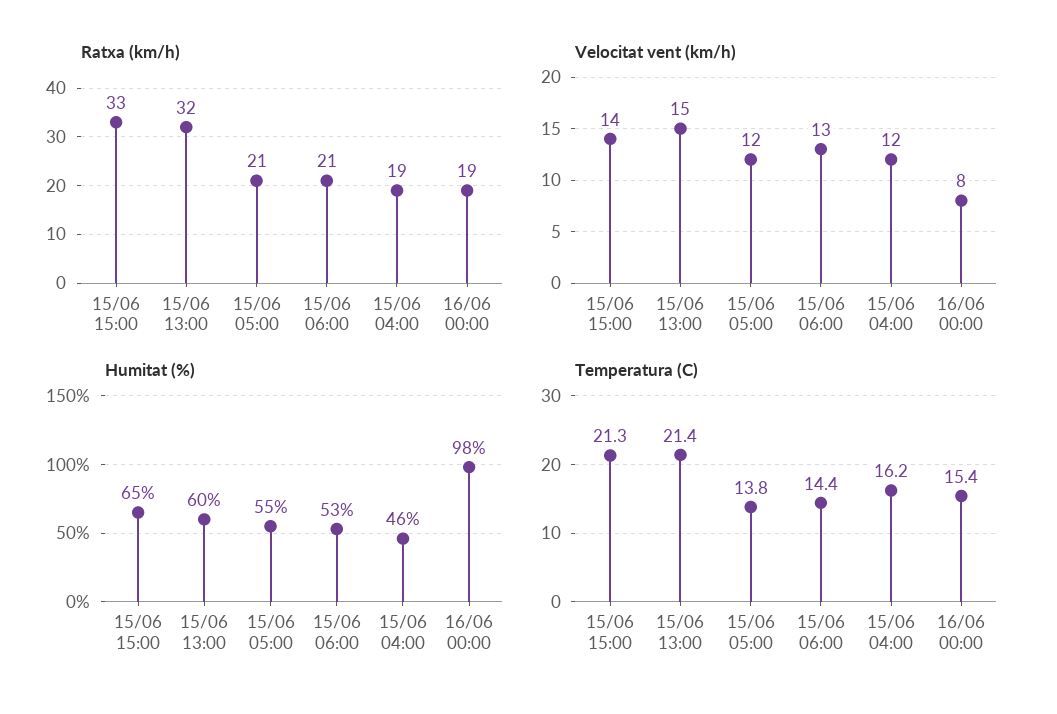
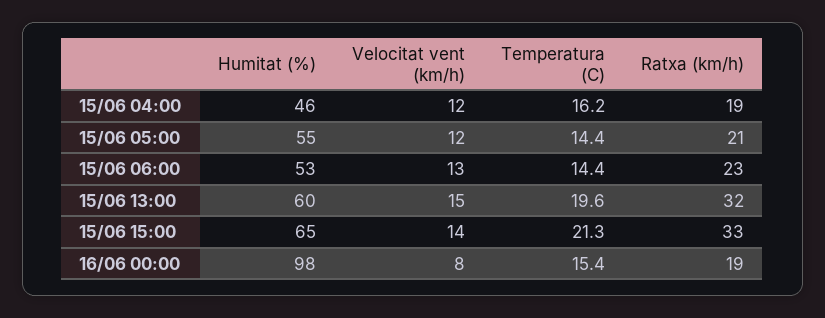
  {
    "Ratxa (km/h)": {
      "15/06 15:00": 33,
      "15/06 13:00": 32,
      "15/06 05:00": 21,
-     "15/06 06:00": 21,
+     "15/06 06:00": 23,
      "15/06 04:00": 19,
      "16/06 00:00": 19
    },
    "Velocitat vent (km/h)": {
      "15/06 15:00": 14,
      "15/06 13:00": 15,
      "15/06 05:00": 12,
      "15/06 06:00": 13,
      "15/06 04:00": 12,
      "16/06 00:00": 8
    },
    "Humitat (%)": {
      "15/06 15:00": 65,
      "15/06 13:00": 60,
      "15/06 05:00": 55,
      "15/06 06:00": 53,
      "15/06 04:00": 46,
      "16/06 00:00": 98
    },
    "Temperatura (C)": {
      "15/06 15:00": 21.3,
-     "15/06 13:00": 21.4,
+     "15/06 13:00": 19.6,
-     "15/06 05:00": 13.8,
+     "15/06 05:00": 14.4,
      "15/06 06:00": 14.4,
      "15/06 04:00": 16.2,
      "16/06 00:00": 15.4
    }
  }

